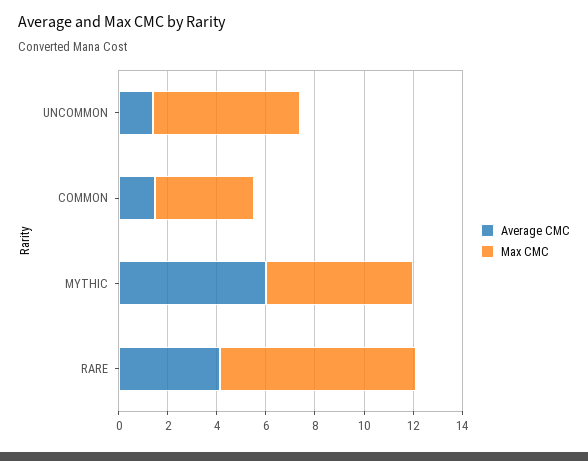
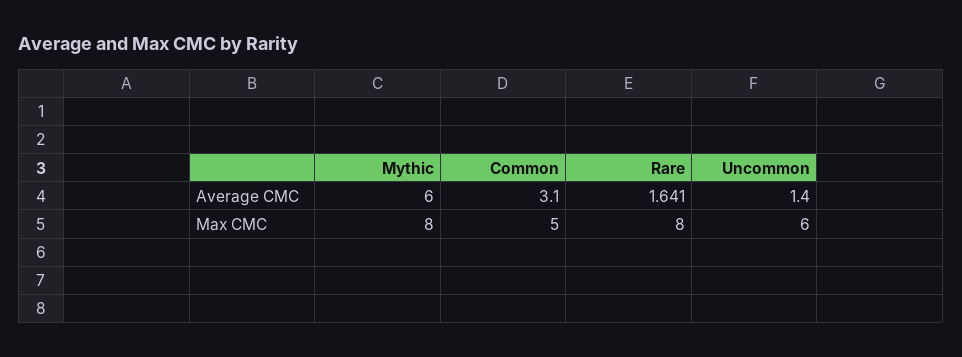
  {
    "Average CMC": {
      "UNCOMMON": 1.4,
-     "COMMON": 1.5,
+     "COMMON": 3.1,
      "MYTHIC": 6,
-     "RARE": 4
+     "RARE": 1.641
    },
    "Max CMC": {
      "UNCOMMON": 6,
-     "COMMON": 4,
+     "COMMON": 5,
-     "MYTHIC": 6,
+     "MYTHIC": 8,
      "RARE": 8
    }
  }

